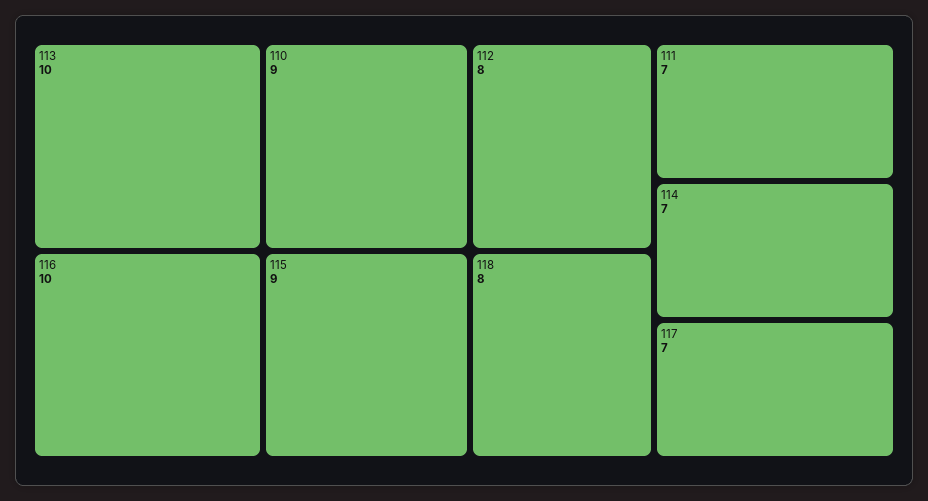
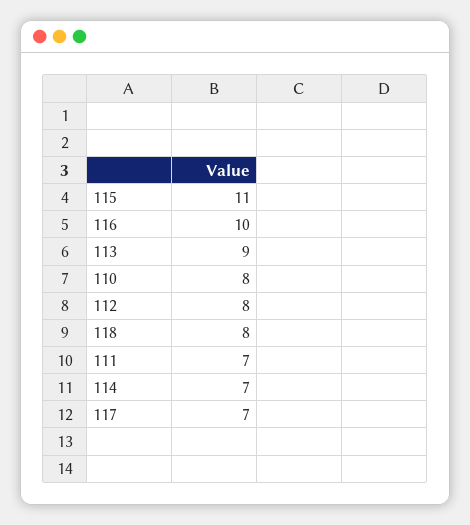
  {
-   "113": 10,
+   "113": 9,
    "116": 10,
-   "110": 9,
+   "110": 8,
-   "115": 9,
+   "115": 11,
    "112": 8,
    "118": 8,
    "111": 7,
    "114": 7,
    "117": 7
  }

